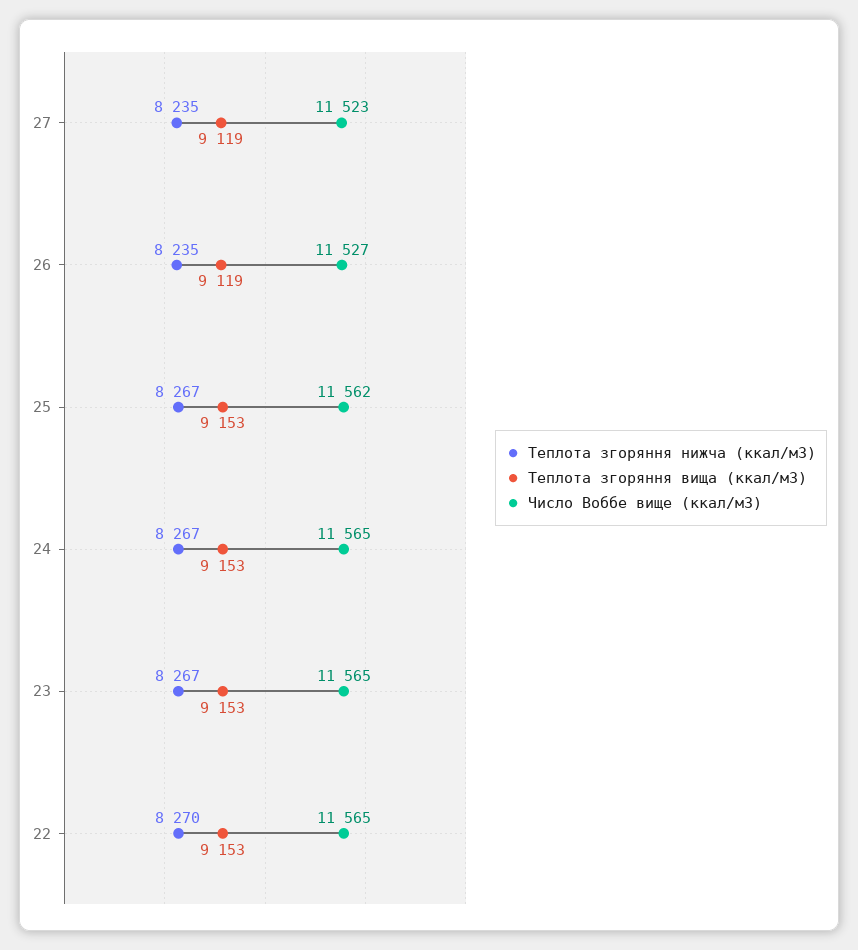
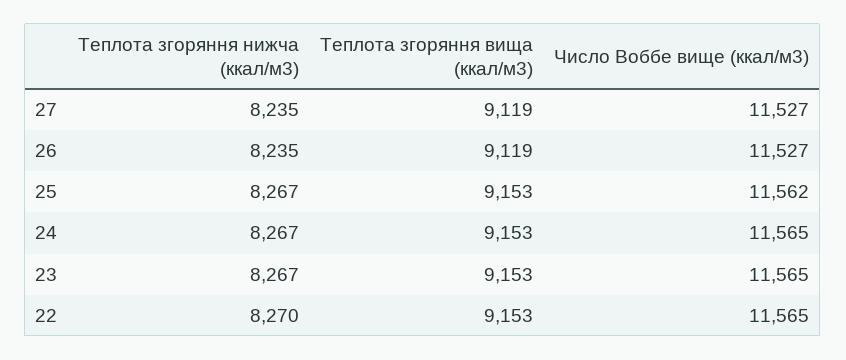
  {
    "Теплота згоряння нижча (ккал/м3)": {
      "27": 8235,
      "26": 8235,
      "25": 8267,
      "24": 8267,
      "23": 8267,
      "22": 8270
    },
    "Теплота згоряння вища (ккал/м3)": {
      "27": 9119,
      "26": 9119,
      "25": 9153,
      "24": 9153,
      "23": 9153,
      "22": 9153
    },
    "Число Воббе вище (ккал/м3)": {
-     "27": 11523,
+     "27": 11527,
      "26": 11527,
      "25": 11562,
      "24": 11565,
      "23": 11565,
      "22": 11565
    }
  }

